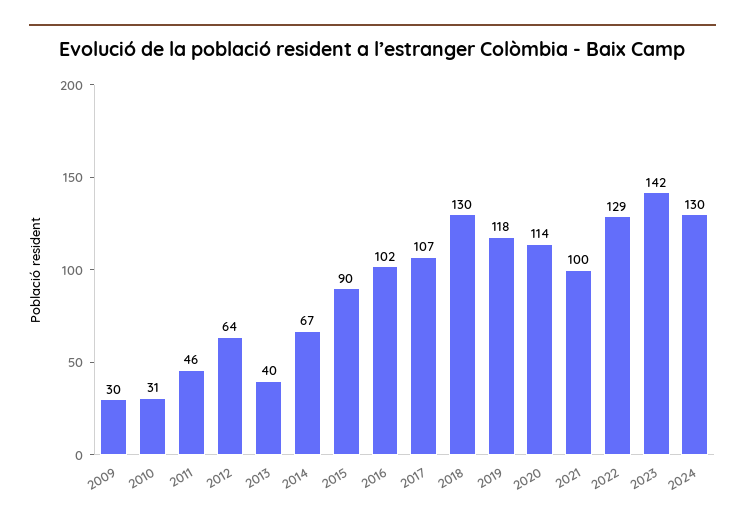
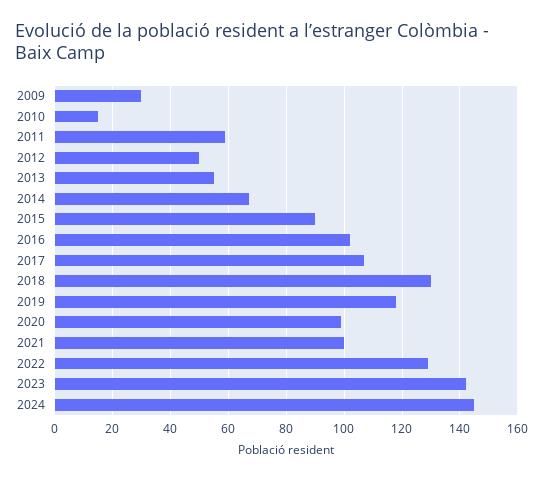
  {
    "2009": 30,
-   "2010": 31,
+   "2010": 15,
-   "2011": 46,
+   "2011": 60,
-   "2012": 64,
+   "2012": 50,
-   "2013": 40,
+   "2013": 55,
    "2014": 67,
    "2015": 90,
    "2016": 102,
    "2017": 107,
    "2018": 130,
    "2019": 118,
-   "2020": 114,
+   "2020": 100,
    "2021": 100,
    "2022": 129,
    "2023": 142,
-   "2024": 130
+   "2024": 145
  }

